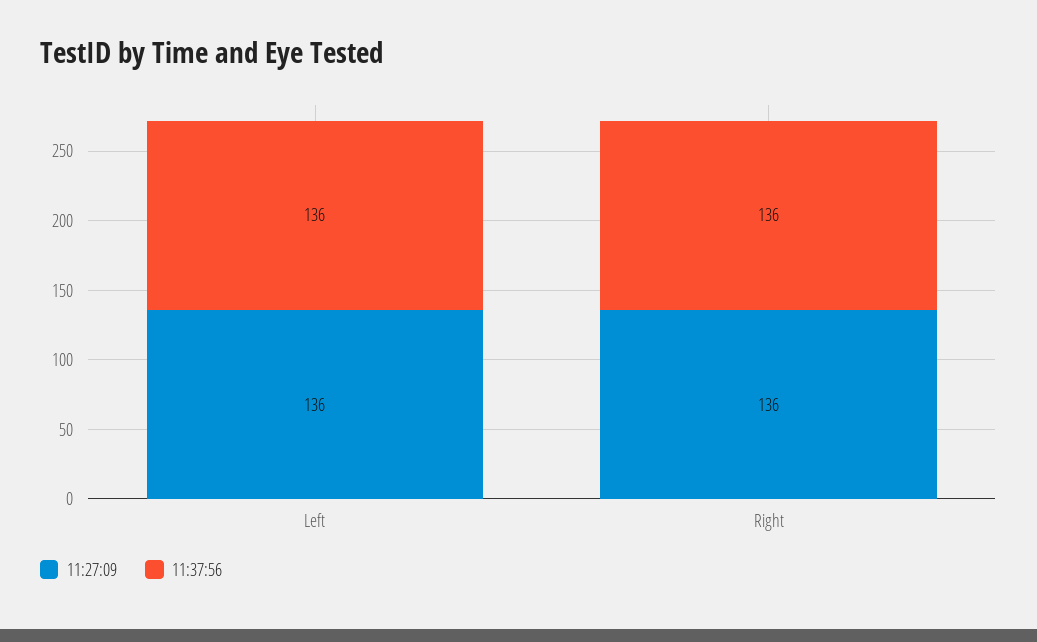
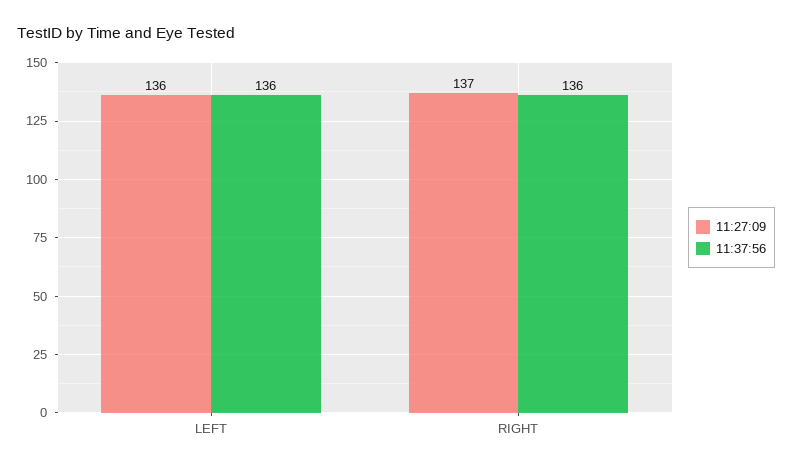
  {
    "11:27:09": {
      "Left": 136,
-     "Right": 136
+     "Right": 137
    },
    "11:37:56": {
      "Left": 136,
      "Right": 136
    }
  }

